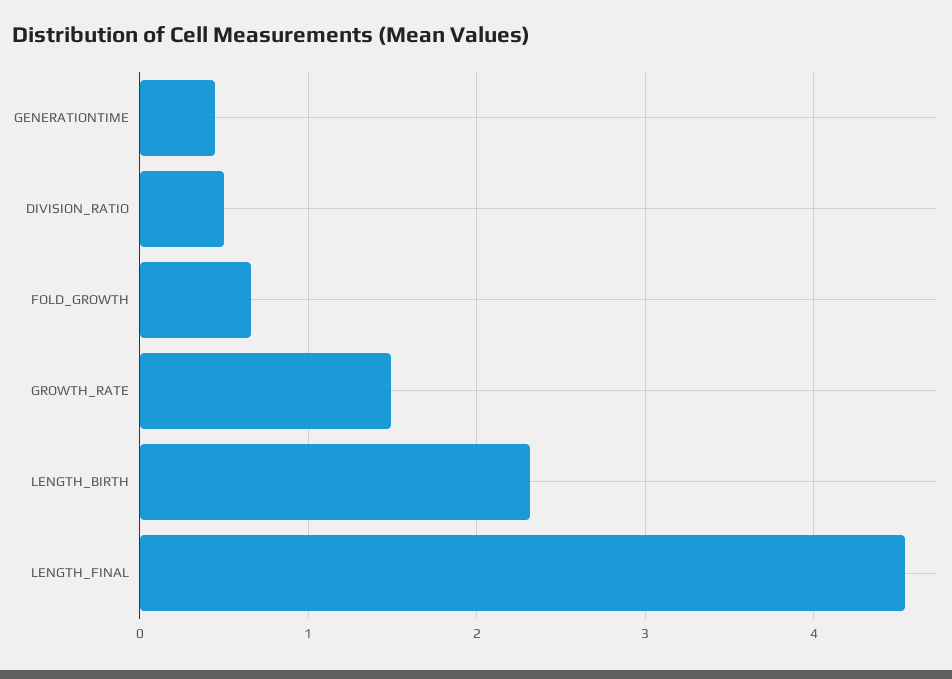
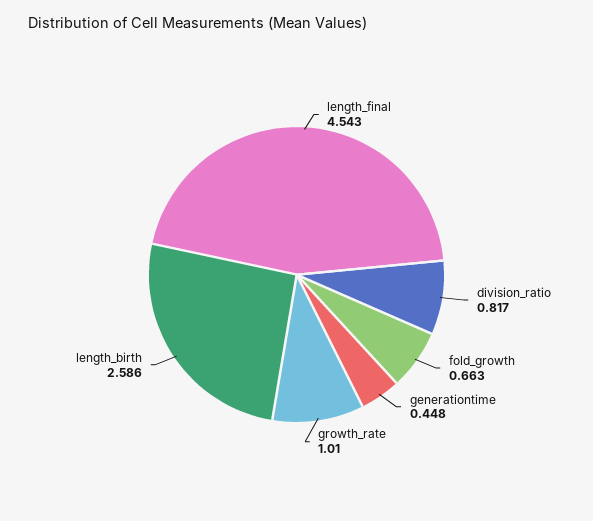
  {
    "GENERATIONTIME": 0.448,
-   "DIVISION_RATIO": 0.5,
+   "DIVISION_RATIO": 0.817,
    "FOLD_GROWTH": 0.663,
-   "GROWTH_RATE": 1.5,
+   "GROWTH_RATE": 1.01,
-   "LENGTH_BIRTH": 2.3,
+   "LENGTH_BIRTH": 2.586,
    "LENGTH_FINAL": 4.543
  }

